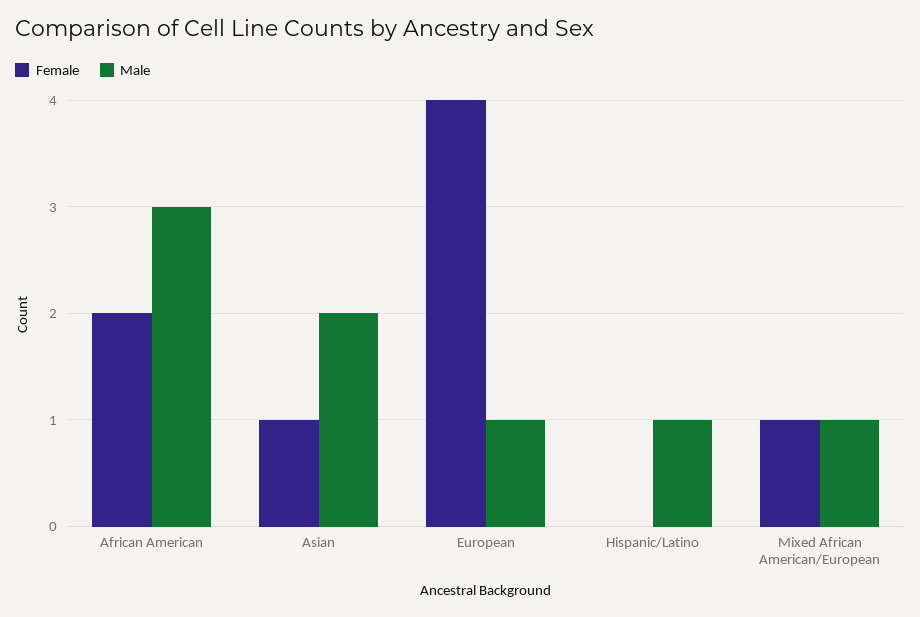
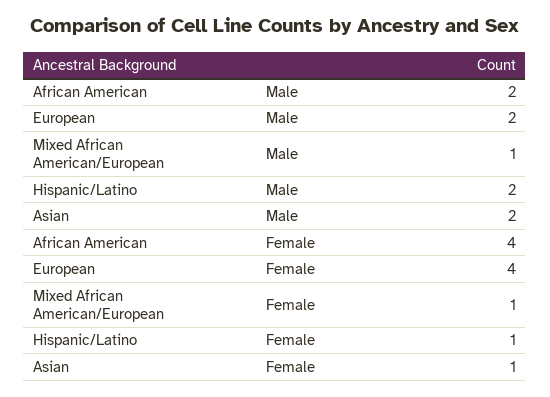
  {
    "Female": {
-     "African American": 2,
+     "African American": 4,
      "Asian": 1,
      "European": 4,
-     "Hispanic/Latino": 0,
+     "Hispanic/Latino": 1,
      "Mixed African American/European": 1
    },
    "Male": {
-     "African American": 3,
+     "African American": 2,
      "Asian": 2,
-     "European": 1,
+     "European": 2,
-     "Hispanic/Latino": 1,
+     "Hispanic/Latino": 2,
      "Mixed African American/European": 1
    }
  }

